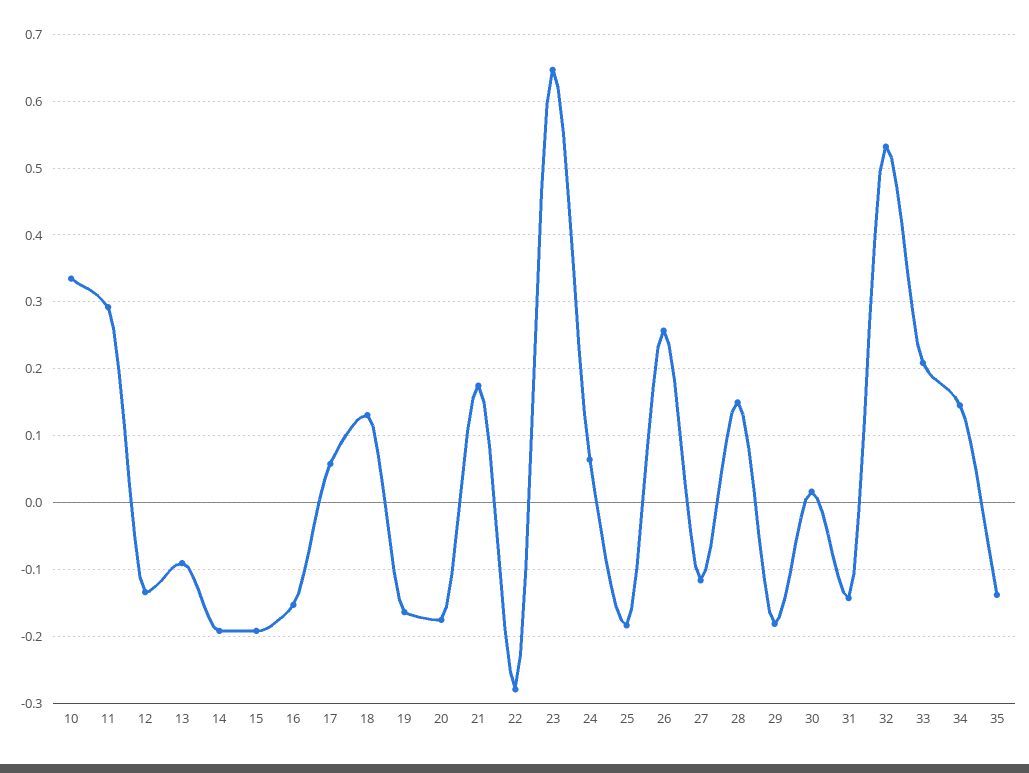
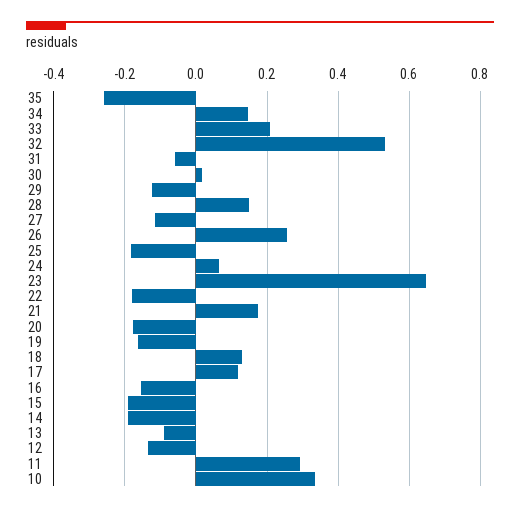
  {
    "10": 0.33,
    "11": 0.29,
    "12": -0.13,
    "13": -0.09,
    "14": -0.19,
    "15": -0.19,
    "16": -0.15,
-   "17": 0.06,
+   "17": 0.12,
    "18": 0.13,
    "19": -0.16,
    "20": -0.18,
    "21": 0.18,
-   "22": -0.28,
+   "22": -0.18,
    "23": 0.65,
    "24": 0.06,
    "25": -0.18,
    "26": 0.26,
    "27": -0.12,
    "28": 0.15,
-   "29": -0.18,
+   "29": -0.12,
    "30": 0.02,
-   "31": -0.14,
+   "31": -0.06,
    "32": 0.53,
    "33": 0.21,
    "34": 0.15,
-   "35": -0.14
+   "35": -0.26
  }

